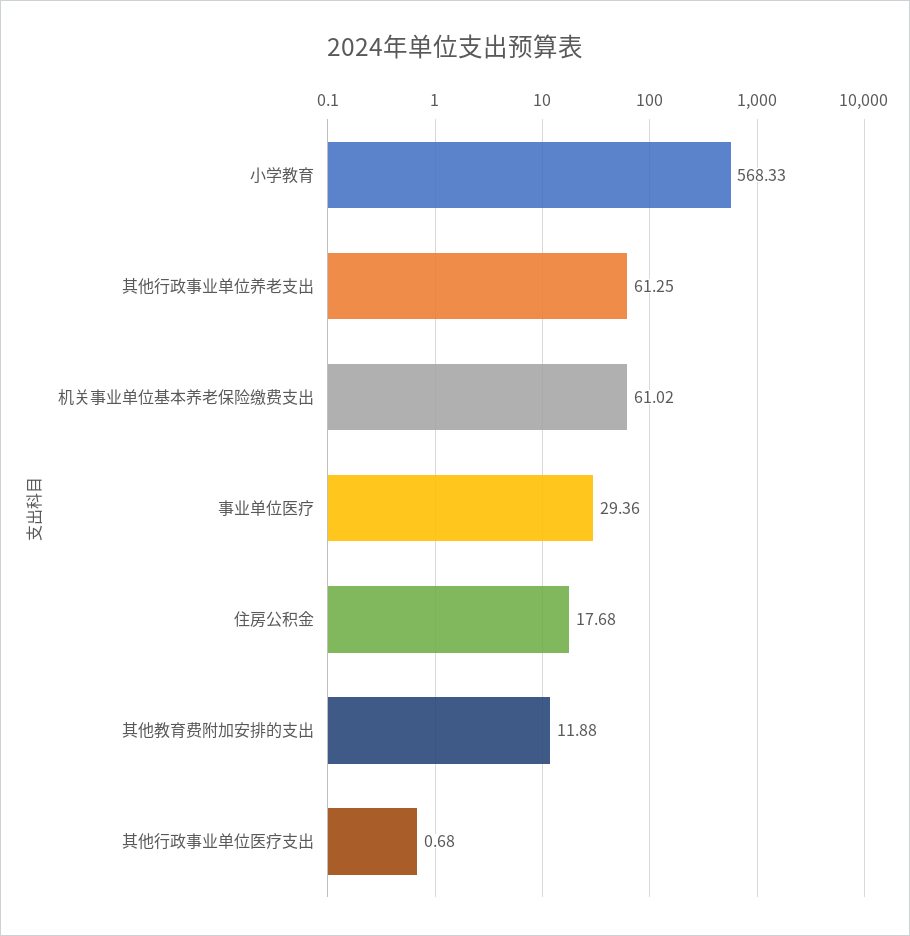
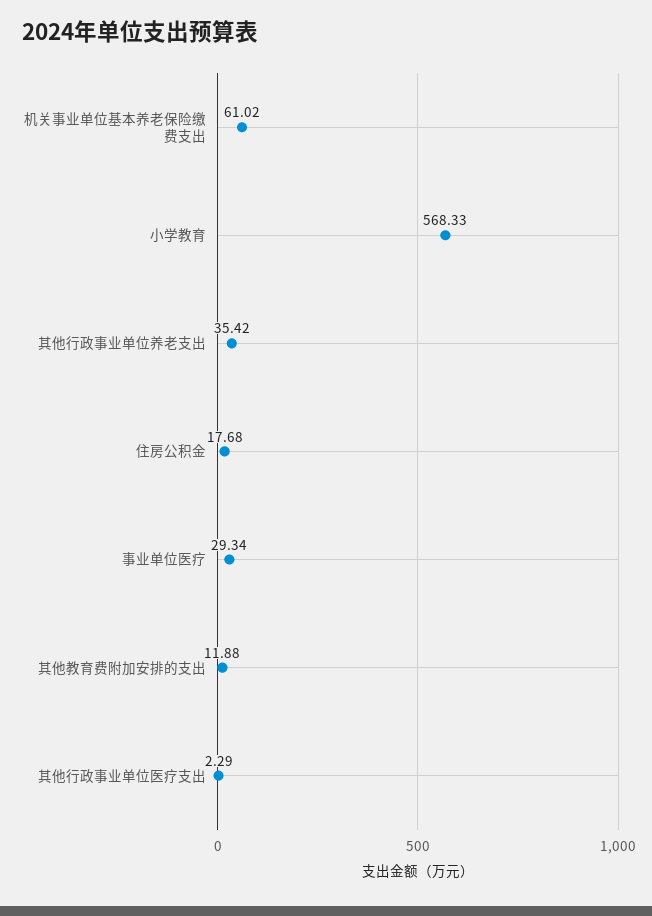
  {
    "小学教育": 568.33,
-   "其他行政事业单位养老支出": 61.25,
+   "其他行政事业单位养老支出": 35.42,
    "机关事业单位基本养老保险缴费支出": 61.02,
-   "事业单位医疗": 29.36,
+   "事业单位医疗": 29.34,
    "住房公积金": 17.68,
    "其他教育费附加安排的支出": 11.88,
-   "其他行政事业单位医疗支出": 0.68
+   "其他行政事业单位医疗支出": 2.29
  }

